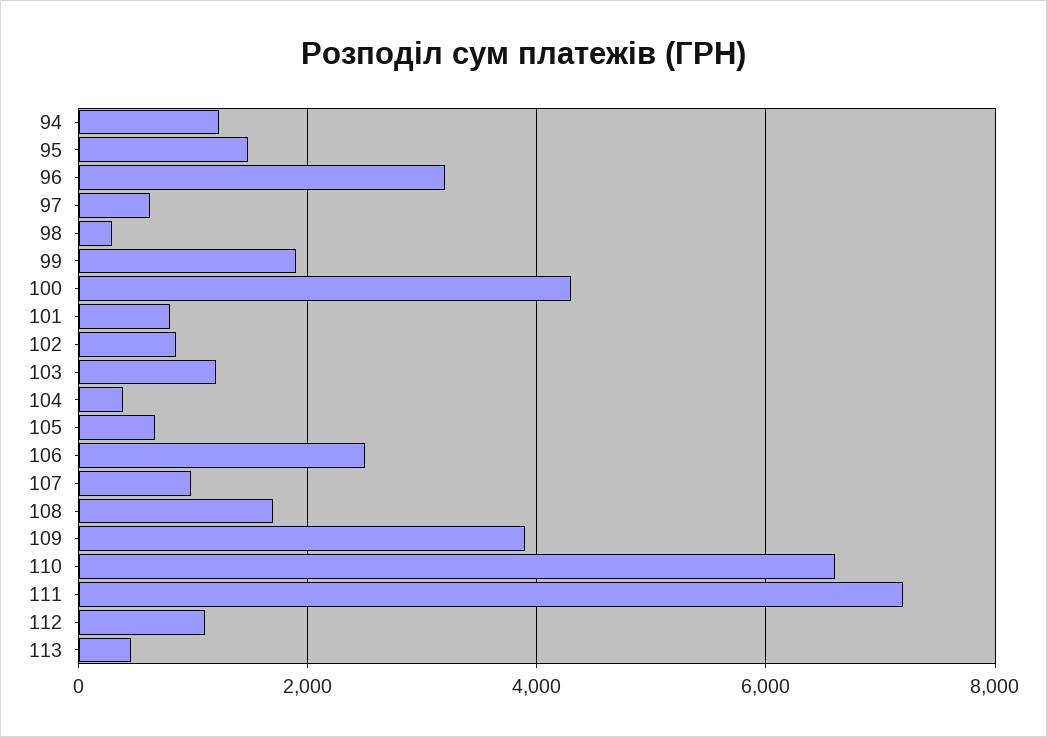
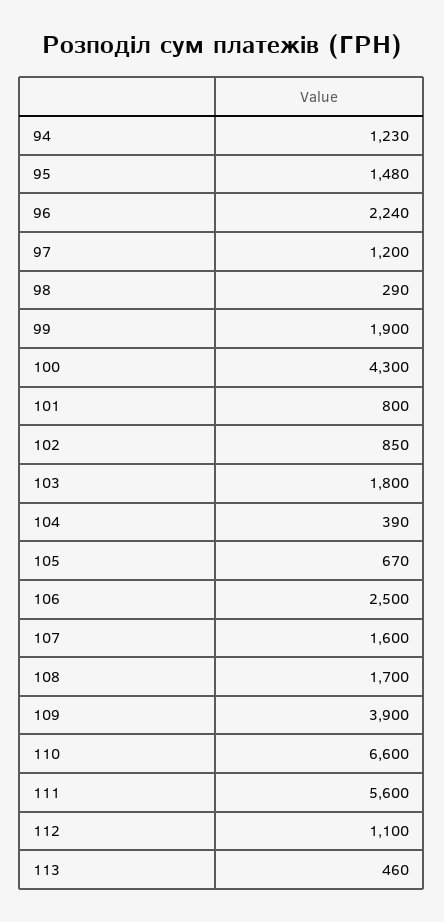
  {
    "94": 1230,
    "95": 1480,
-   "96": 3200,
+   "96": 2240,
-   "97": 600,
+   "97": 1200,
    "98": 290,
    "99": 1900,
    "100": 4300,
    "101": 800,
    "102": 850,
-   "103": 1200,
+   "103": 1800,
    "104": 390,
    "105": 670,
    "106": 2500,
-   "107": 1000,
+   "107": 1600,
    "108": 1700,
    "109": 3900,
    "110": 6600,
-   "111": 7200,
+   "111": 5600,
    "112": 1100,
    "113": 460
  }

